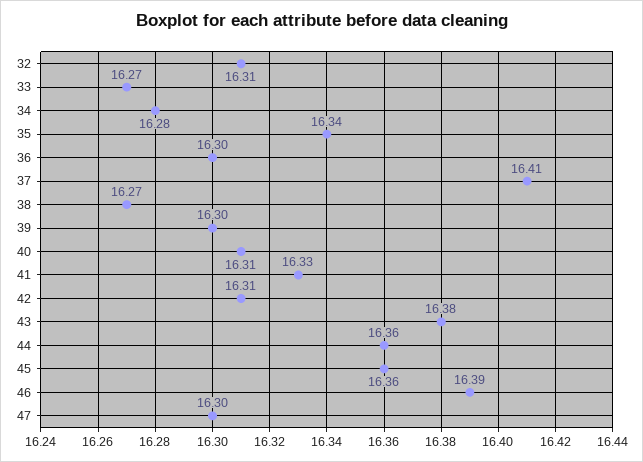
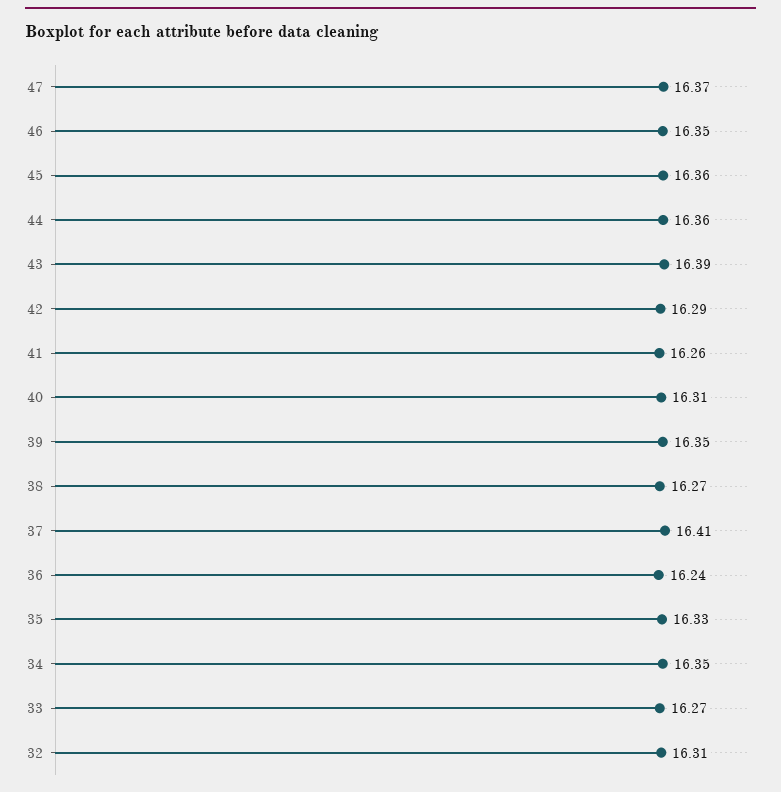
  {
    "32": 16.31,
    "33": 16.27,
-   "34": 16.28,
+   "34": 16.35,
-   "35": 16.34,
+   "35": 16.33,
-   "36": 16.3,
+   "36": 16.24,
    "37": 16.41,
    "38": 16.27,
-   "39": 16.3,
+   "39": 16.35,
    "40": 16.31,
-   "41": 16.33,
+   "41": 16.26,
-   "42": 16.31,
+   "42": 16.29,
-   "43": 16.38,
+   "43": 16.39,
    "44": 16.36,
    "45": 16.36,
-   "46": 16.39,
+   "46": 16.35,
-   "47": 16.3
+   "47": 16.37
  }

